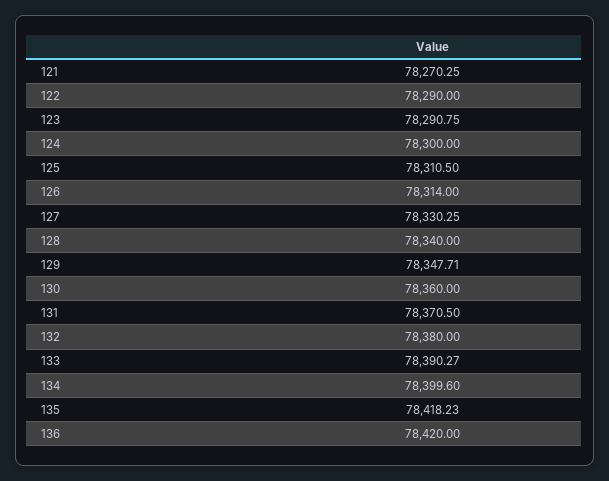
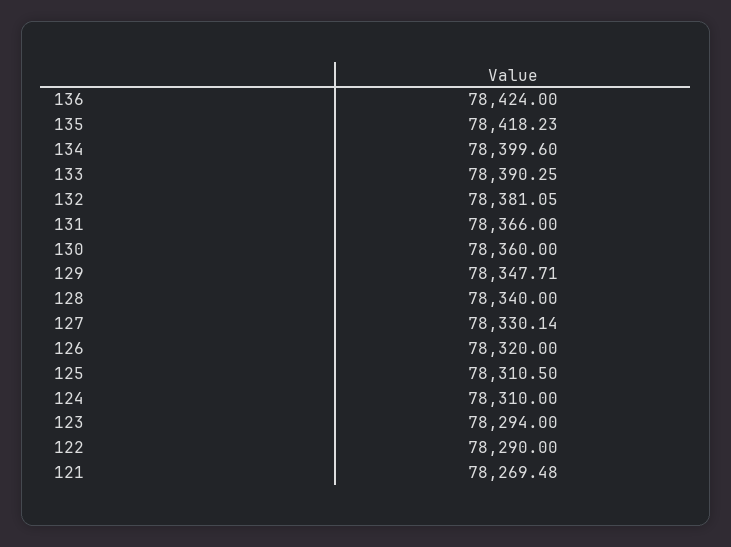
  {
-   "121": 78270.25,
+   "121": 78269.48,
    "122": 78290,
-   "123": 78290.75,
+   "123": 78294,
-   "124": 78300,
+   "124": 78310,
    "125": 78310.5,
-   "126": 78314,
+   "126": 78320,
-   "127": 78330.25,
+   "127": 78330.14,
    "128": 78340,
    "129": 78347.71,
    "130": 78360,
-   "131": 78370.5,
+   "131": 78366,
-   "132": 78380,
+   "132": 78381.05,
-   "133": 78390.27,
+   "133": 78390.25,
    "134": 78399.6,
    "135": 78418.23,
-   "136": 78420
+   "136": 78424
  }

